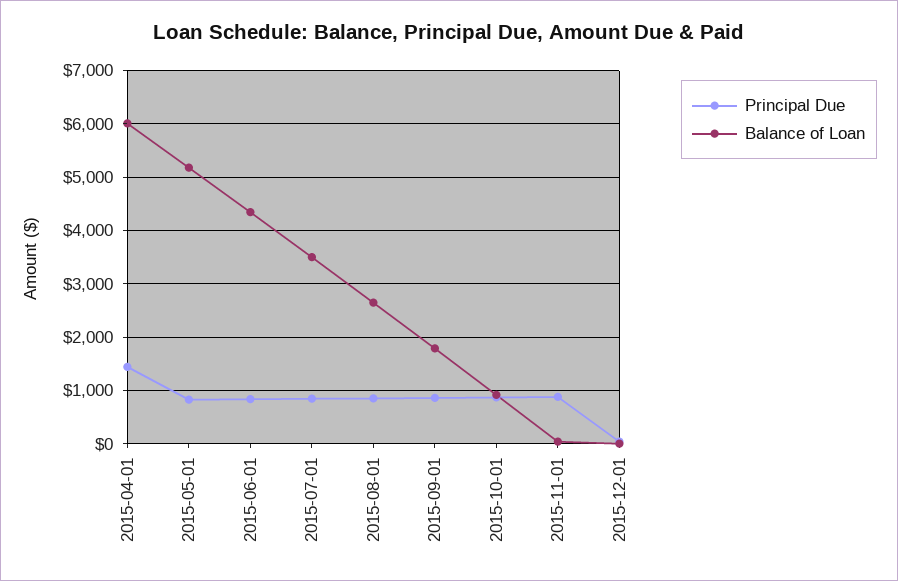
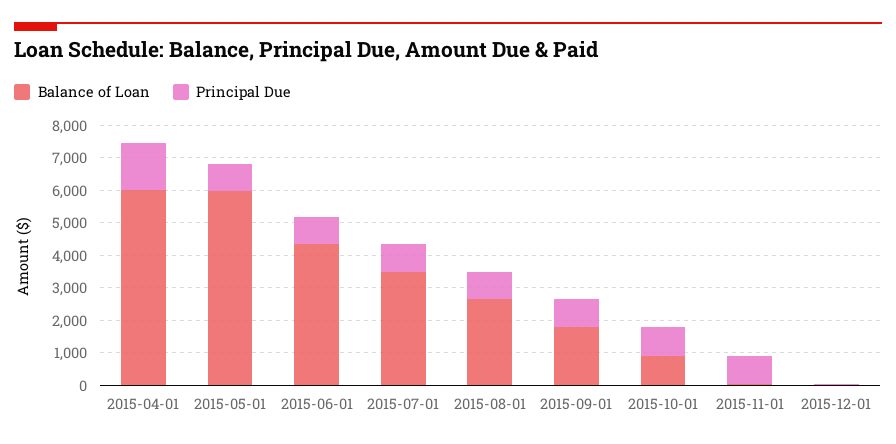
  {
    "Principal Due": {
      "2015-04-01": 1400,
      "2015-05-01": 800,
      "2015-06-01": 800,
      "2015-07-01": 800,
      "2015-08-01": 800,
      "2015-09-01": 800,
      "2015-10-01": 800,
      "2015-11-01": 800,
      "2015-12-01": 0
    },
    "Balance of Loan": {
      "2015-04-01": 6000,
-     "2015-05-01": 5200,
+     "2015-05-01": 6000,
      "2015-06-01": 4400,
      "2015-07-01": 3400,
      "2015-08-01": 2600,
      "2015-09-01": 1800,
      "2015-10-01": 1000,
      "2015-11-01": 0,
      "2015-12-01": 0
    }
  }

